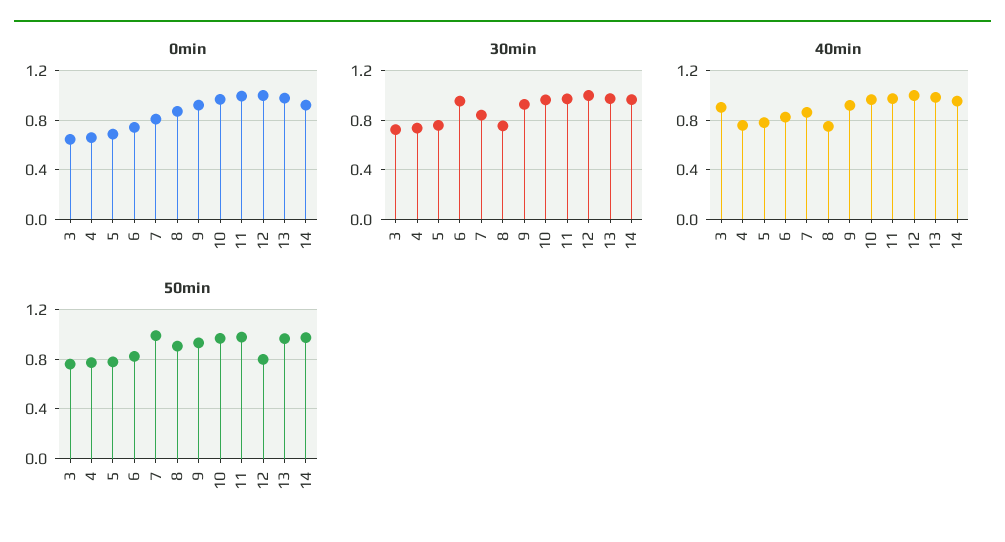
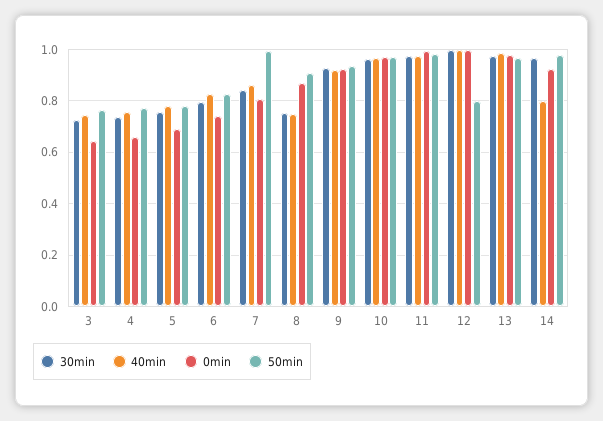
  {
    "0min": {
      "3": 0.65,
      "4": 0.65,
      "5": 0.7,
      "6": 0.75,
      "7": 0.8,
      "8": 0.875,
      "9": 0.925,
      "10": 0.975,
      "11": 1,
      "12": 1,
      "13": 0.975,
      "14": 0.925
    },
    "30min": {
      "3": 0.725,
      "4": 0.725,
      "5": 0.75,
-     "6": 0.95,
+     "6": 0.8,
      "7": 0.85,
      "8": 0.75,
      "9": 0.925,
      "10": 0.975,
      "11": 0.975,
      "12": 1,
      "13": 0.975,
      "14": 0.975
    },
    "40min": {
-     "3": 0.9,
+     "3": 0.75,
      "4": 0.75,
      "5": 0.775,
      "6": 0.825,
      "7": 0.875,
      "8": 0.75,
      "9": 0.925,
      "10": 0.975,
      "11": 0.975,
      "12": 1,
      "13": 0.975,
-     "14": 0.95
+     "14": 0.8
    },
    "50min": {
      "3": 0.775,
      "4": 0.775,
      "5": 0.775,
      "6": 0.825,
      "7": 1,
      "8": 0.9,
      "9": 0.925,
      "10": 0.975,
      "11": 0.975,
      "12": 0.8,
      "13": 0.975,
      "14": 0.975
    }
  }

